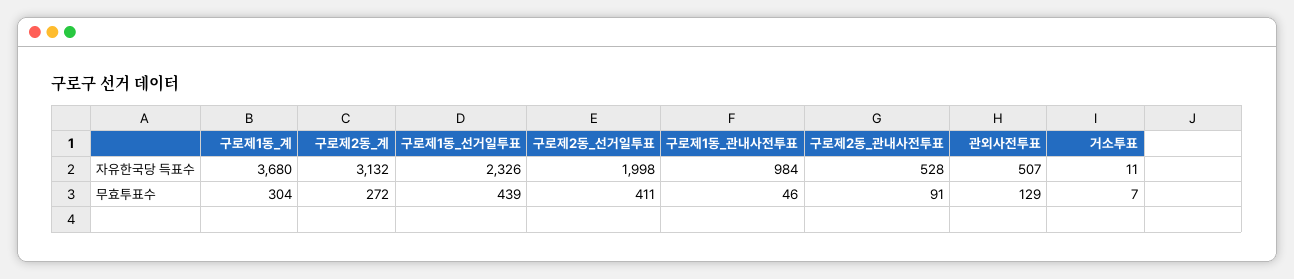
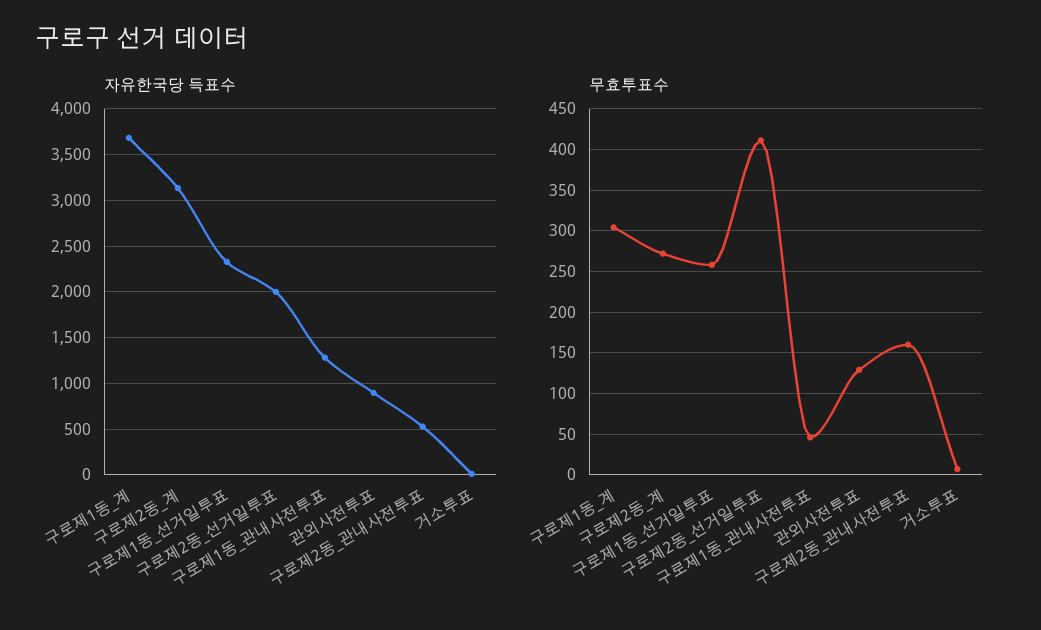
  {
    "자유한국당 득표수": {
      "구로제1동_계": 3680,
      "구로제2동_계": 3132,
      "구로제1동_선거일투표": 2326,
      "구로제2동_선거일투표": 1998,
-     "구로제1동_관내사전투표": 984,
+     "구로제1동_관내사전투표": 1300,
      "구로제2동_관내사전투표": 528,
-     "관외사전투표": 507,
+     "관외사전투표": 900,
      "거소투표": 11
    },
    "무효투표수": {
      "구로제1동_계": 304,
      "구로제2동_계": 272,
-     "구로제1동_선거일투표": 439,
+     "구로제1동_선거일투표": 260,
      "구로제2동_선거일투표": 411,
      "구로제1동_관내사전투표": 46,
-     "구로제2동_관내사전투표": 91,
+     "구로제2동_관내사전투표": 160,
      "관외사전투표": 129,
      "거소투표": 7
    }
  }

